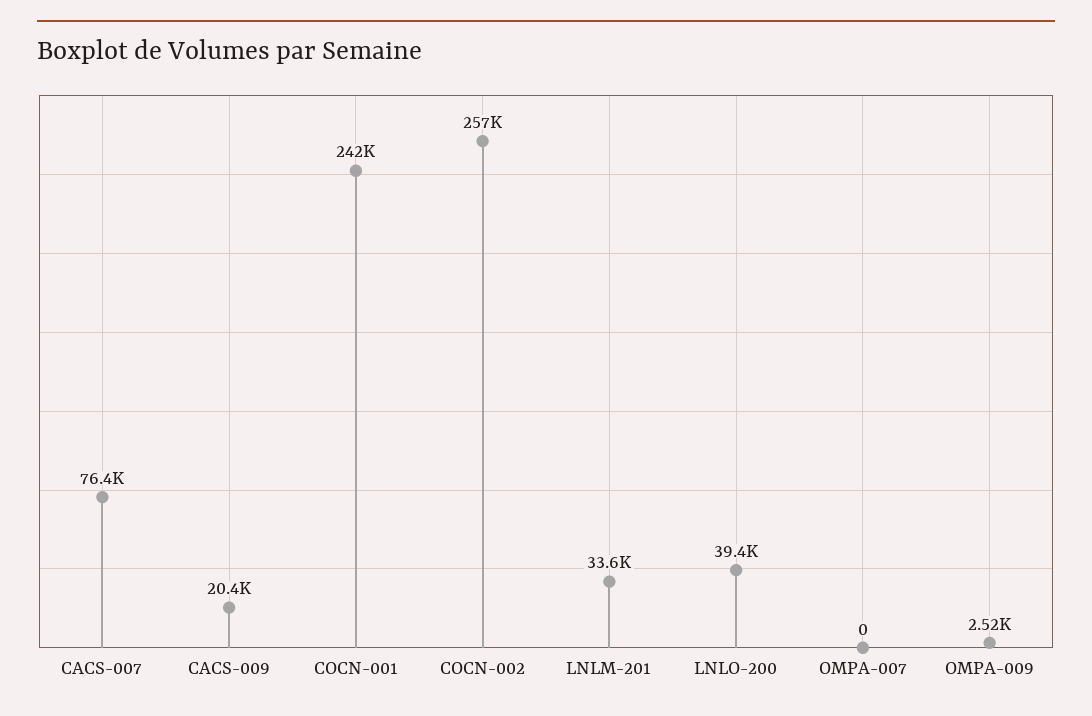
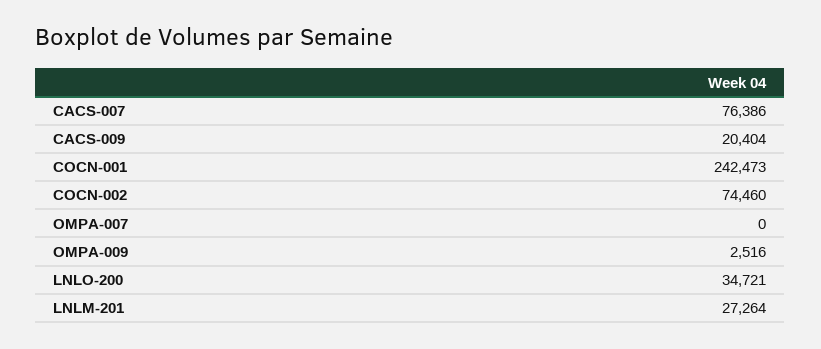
  {
    "CACS-007": 76386,
    "CACS-009": 20404,
    "COCN-001": 242473,
-   "COCN-002": 257000,
+   "COCN-002": 74460,
-   "LNLM-201": 33600,
+   "LNLM-201": 27264,
-   "LNLO-200": 39400,
+   "LNLO-200": 34721,
    "OMPA-007": 0,
    "OMPA-009": 2516
  }

